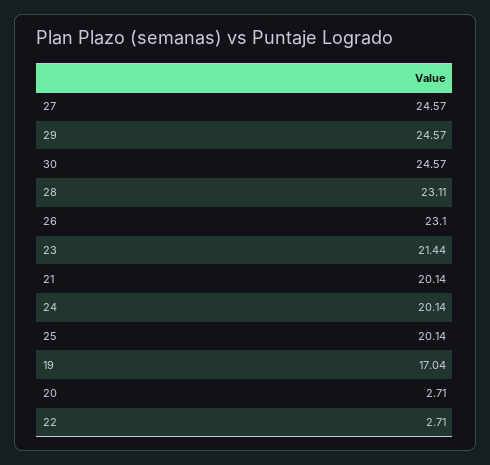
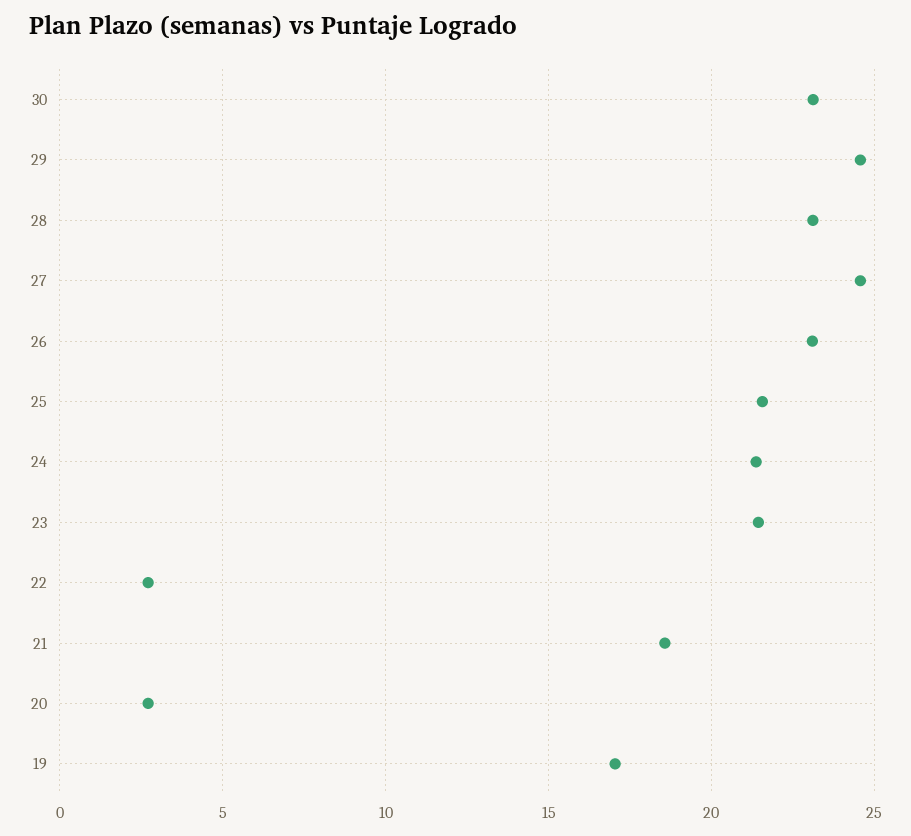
  {
    "27": 24.57,
    "29": 24.57,
-   "30": 24.57,
+   "30": 23,
    "28": 23.11,
    "26": 23.1,
    "23": 21.44,
-   "21": 20.14,
+   "21": 18.5,
-   "24": 20.14,
+   "24": 21.5,
-   "25": 20.14,
+   "25": 21.5,
    "19": 17.04,
    "20": 2.71,
    "22": 2.71
  }

